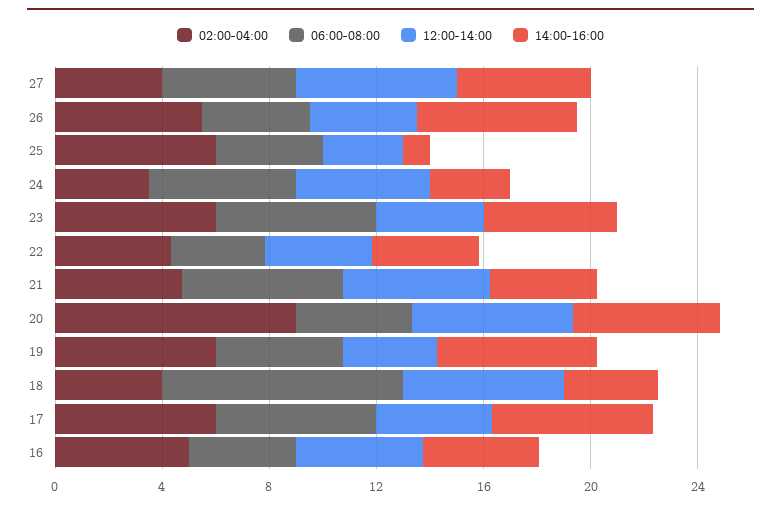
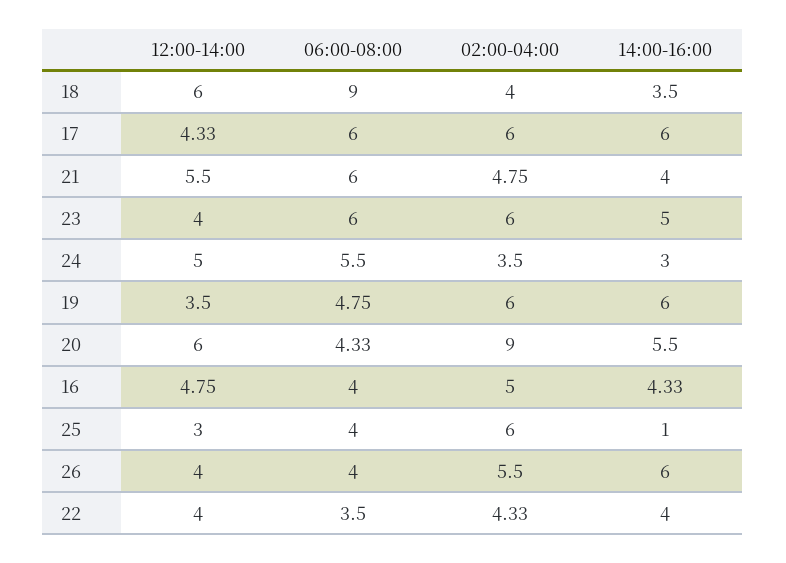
  {
    "02:00-04:00": {
-     "27": 4,
      "26": 5.5,
      "25": 6,
      "24": 3.5,
      "23": 6,
      "22": 4.33,
      "21": 4.75,
      "20": 9,
      "19": 6,
      "18": 4,
      "17": 6,
      "16": 5
    },
    "06:00-08:00": {
-     "27": 5,
      "26": 4,
      "25": 4,
      "24": 5.5,
      "23": 6,
      "22": 3.5,
      "21": 6,
      "20": 4.33,
      "19": 4.75,
      "18": 9,
      "17": 6,
      "16": 4
    },
    "12:00-14:00": {
-     "27": 6,
      "26": 4,
      "25": 3,
      "24": 5,
      "23": 4,
      "22": 4,
      "21": 5.5,
      "20": 6,
      "19": 3.5,
      "18": 6,
      "17": 4.33,
      "16": 4.75
    },
    "14:00-16:00": {
-     "27": 5,
      "26": 6,
      "25": 1,
      "24": 3,
      "23": 5,
      "22": 4,
      "21": 4,
      "20": 5.5,
      "19": 6,
      "18": 3.5,
      "17": 6,
      "16": 4.33
    }
  }

